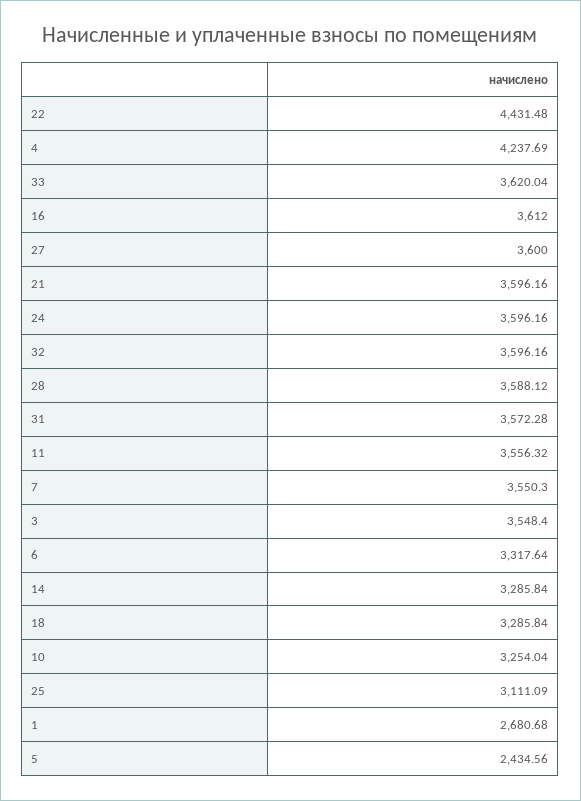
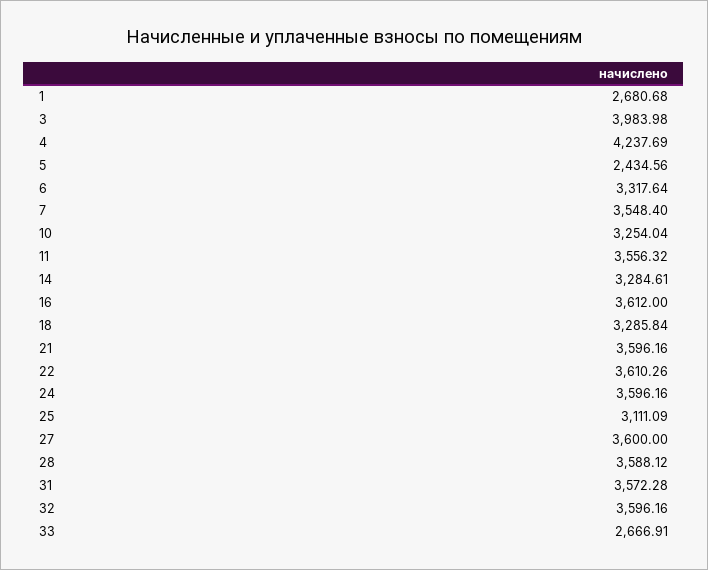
  {
-   "22": 4431.48,
+   "22": 3610.26,
    "4": 4237.69,
-   "33": 3620.04,
+   "33": 2666.91,
    "16": 3612,
    "27": 3600,
    "21": 3596.16,
    "24": 3596.16,
    "32": 3596.16,
    "28": 3588.12,
    "31": 3572.28,
    "11": 3556.32,
-   "7": 3550.3,
+   "7": 3548.4,
-   "3": 3548.4,
+   "3": 3983.98,
    "6": 3317.64,
-   "14": 3285.84,
+   "14": 3284.61,
    "18": 3285.84,
    "10": 3254.04,
    "25": 3111.09,
    "1": 2680.68,
    "5": 2434.56
  }

